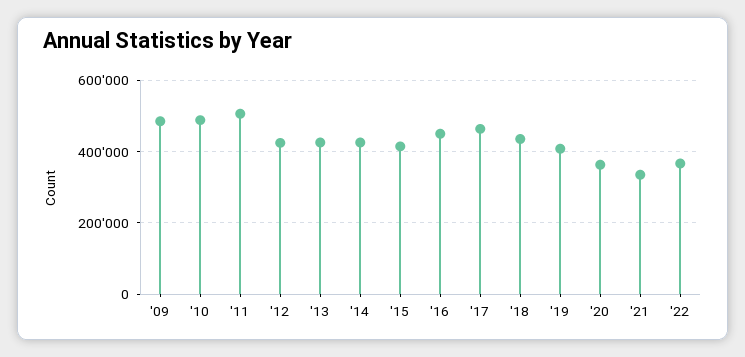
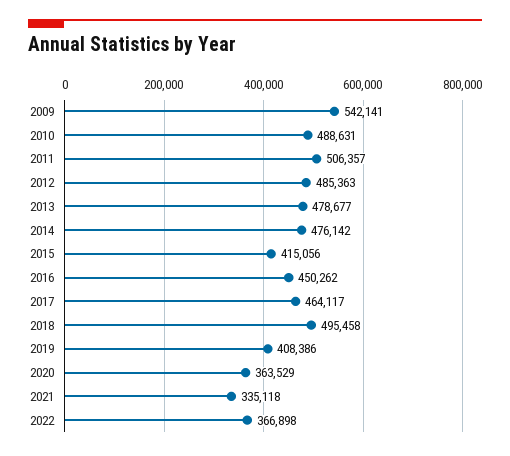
  {
-   "'09": 480000,
+   "'09": 542141,
    "'10": 488631,
    "'11": 506357,
-   "'12": 420000,
+   "'12": 485363,
-   "'13": 420000,
+   "'13": 478677,
-   "'14": 420000,
+   "'14": 476142,
    "'15": 415056,
    "'16": 450262,
    "'17": 464117,
-   "'18": 440000,
+   "'18": 495458,
    "'19": 408386,
    "'20": 363529,
    "'21": 335118,
    "'22": 366898
  }

